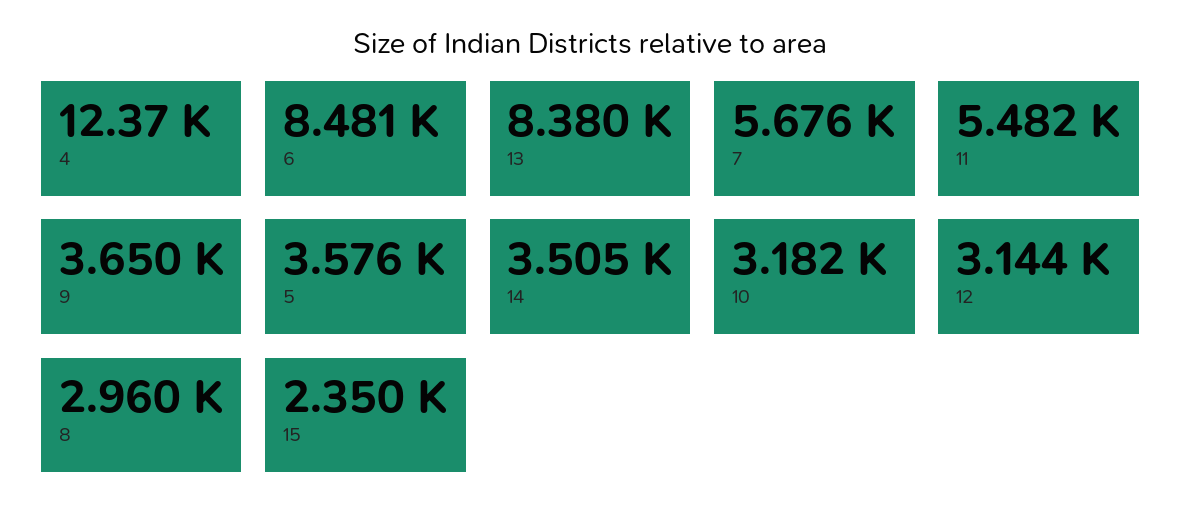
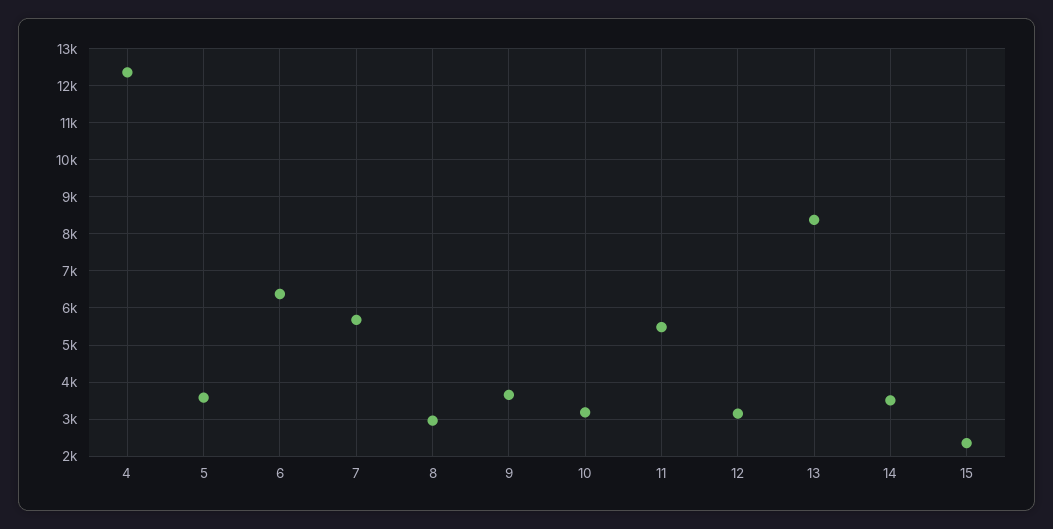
  {
    "4": 12370,
-   "6": 8481,
+   "6": 6400,
    "13": 8380,
    "7": 5676,
    "11": 5482,
    "9": 3650,
    "5": 3576,
    "14": 3505,
    "10": 3182,
    "12": 3144,
    "8": 2960,
    "15": 2350
  }

